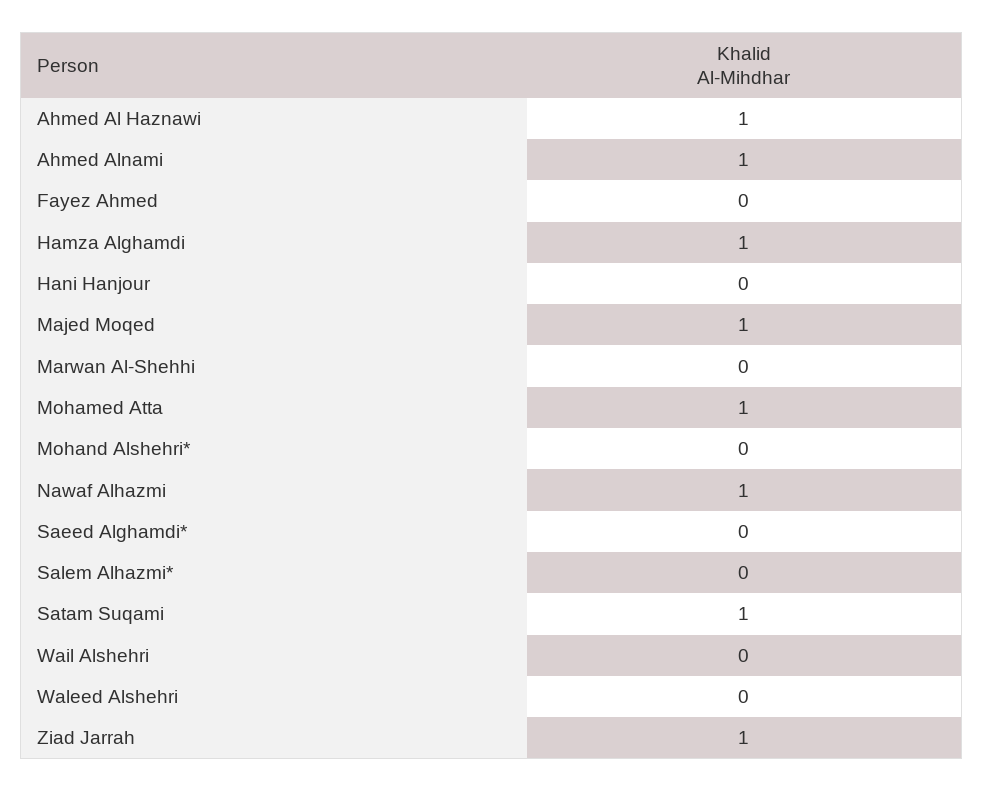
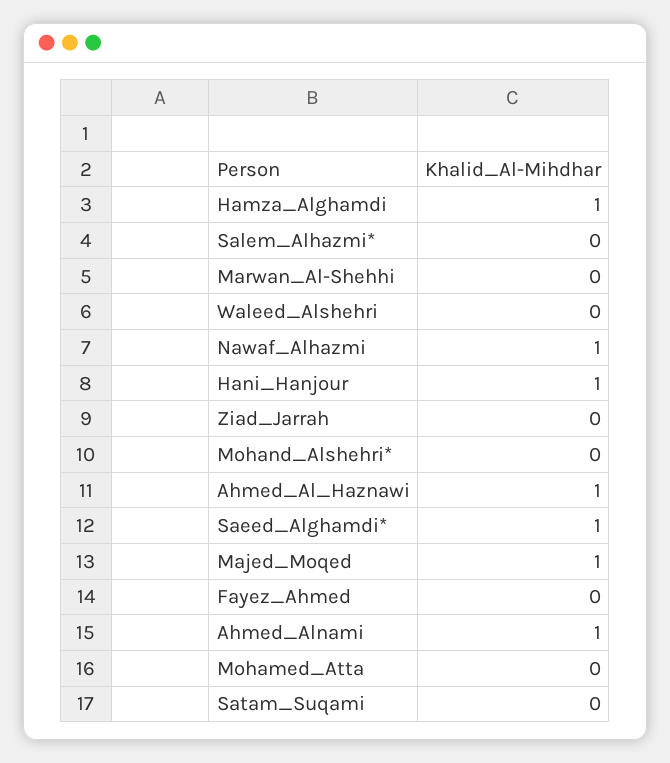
  {
    "Ahmed Al Haznawi": 1,
    "Ahmed Alnami": 1,
    "Fayez Ahmed": 0,
    "Hamza Alghamdi": 1,
-   "Hani Hanjour": 0,
+   "Hani Hanjour": 1,
    "Majed Moqed": 1,
    "Marwan Al-Shehhi": 0,
-   "Mohamed Atta": 1,
+   "Mohamed Atta": 0,
    "Mohand Alshehri*": 0,
    "Nawaf Alhazmi": 1,
-   "Saeed Alghamdi*": 0,
+   "Saeed Alghamdi*": 1,
    "Salem Alhazmi*": 0,
-   "Satam Suqami": 1,
+   "Satam Suqami": 0,
-   "Wail Alshehri": 0,
    "Waleed Alshehri": 0,
-   "Ziad Jarrah": 1
+   "Ziad Jarrah": 0
  }

